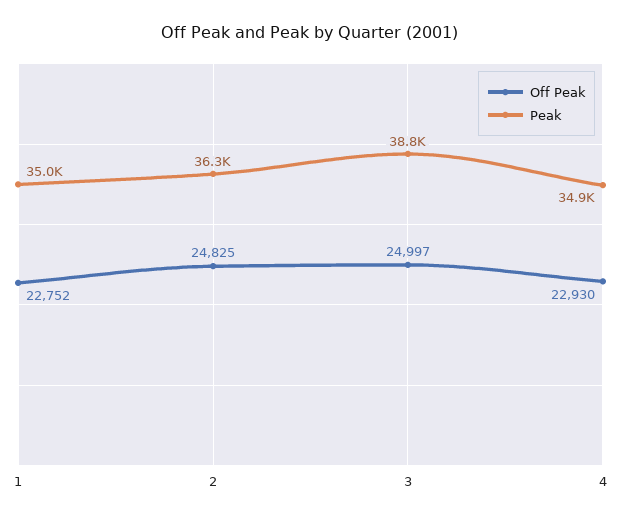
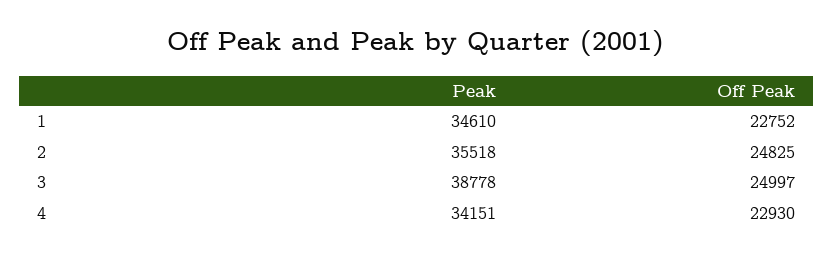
  {
    "Off Peak": {
      "1": 22752,
      "2": 24825,
      "3": 24997,
      "4": 22930
    },
    "Peak": {
-     "1": 35000,
+     "1": 34610,
-     "2": 36300,
+     "2": 35518,
      "3": 38778,
-     "4": 34900
+     "4": 34151
    }
  }

